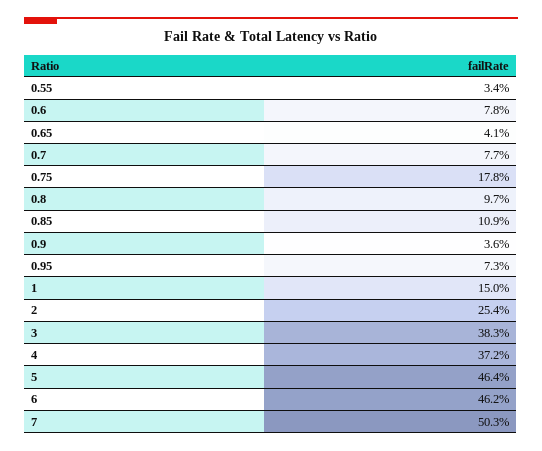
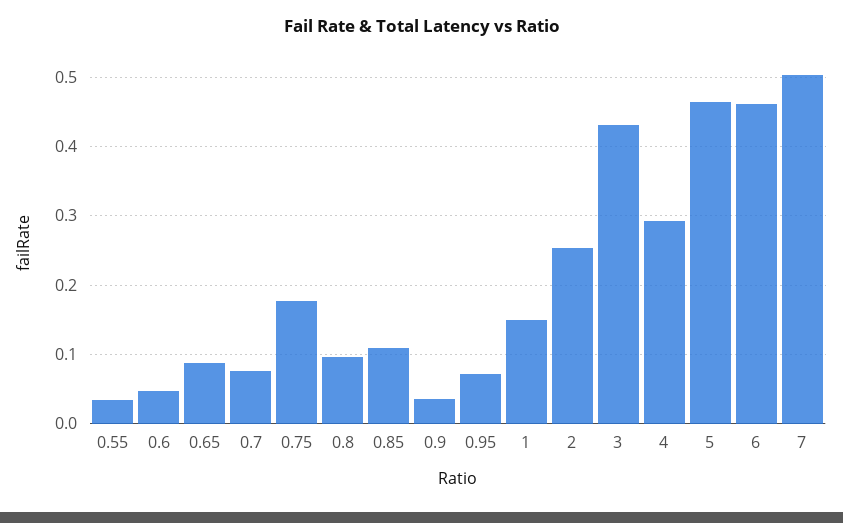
  {
    "0.55": 0.034,
-   "0.6": 0.078,
+   "0.6": 0.05,
-   "0.65": 0.041,
+   "0.65": 0.09,
    "0.7": 0.077,
    "0.75": 0.178,
    "0.8": 0.097,
    "0.85": 0.109,
    "0.9": 0.036,
    "0.95": 0.073,
    "1": 0.15,
    "2": 0.254,
-   "3": 0.383,
+   "3": 0.43,
-   "4": 0.372,
+   "4": 0.29,
    "5": 0.464,
    "6": 0.462,
    "7": 0.503
  }

